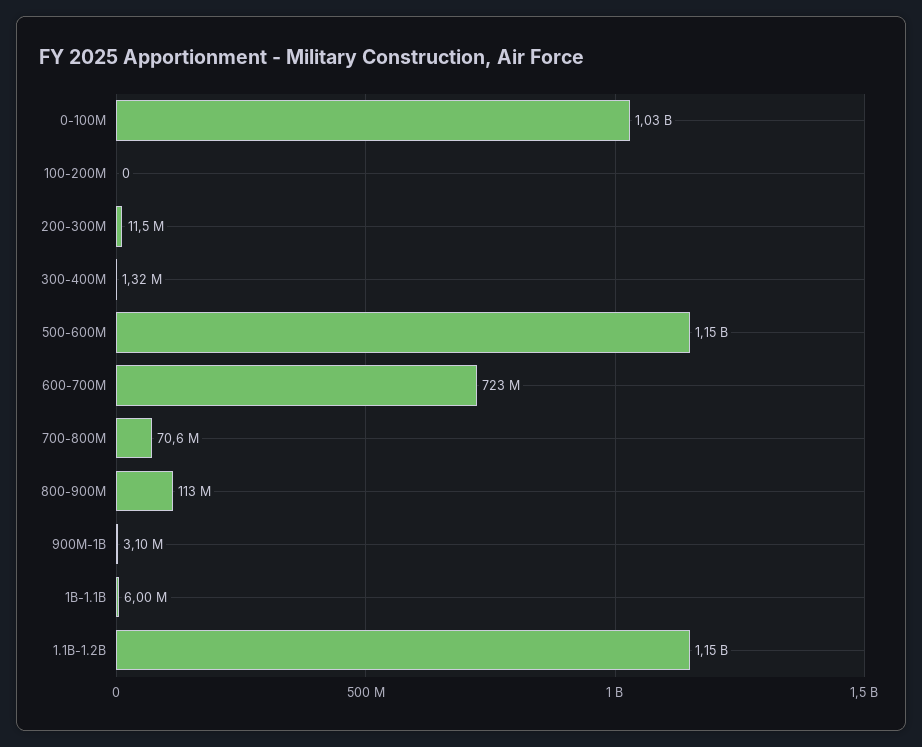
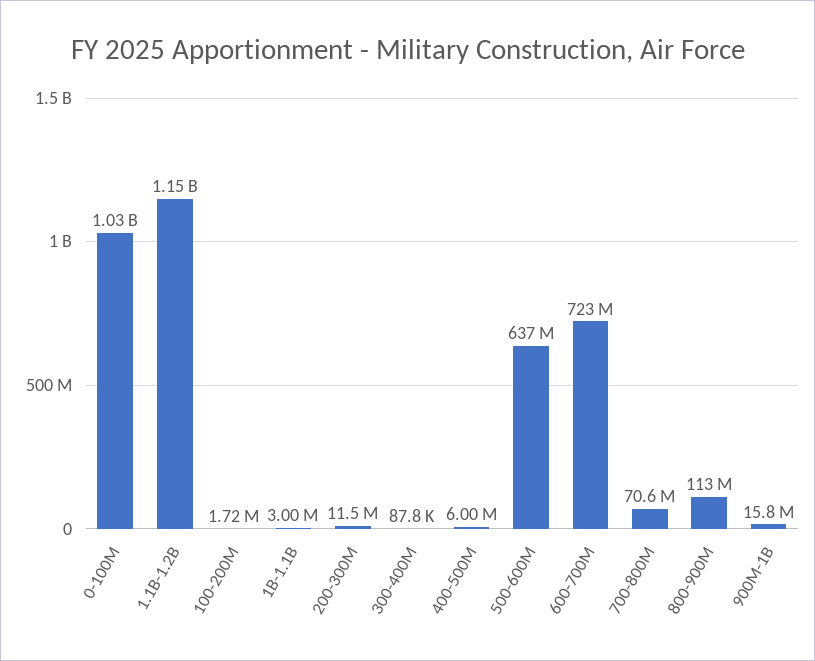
  {
    "0-100M": 1030000000,
-   "100-200M": 0,
+   "100-200M": 1720000,
    "200-300M": 11500000,
-   "300-400M": 1320000,
+   "300-400M": 87800,
-   "500-600M": 1150000000,
+   "500-600M": 637000000,
    "600-700M": 723000000,
    "700-800M": 70600000,
    "800-900M": 113000000,
-   "900M-1B": 3100000,
+   "900M-1B": 15800000,
-   "1B-1.1B": 6000000,
+   "1B-1.1B": 3000000,
-   "1.1B-1.2B": 1150000000
+   "1.1B-1.2B": 1150000000,
+   "400-500M": 6000000
  }

